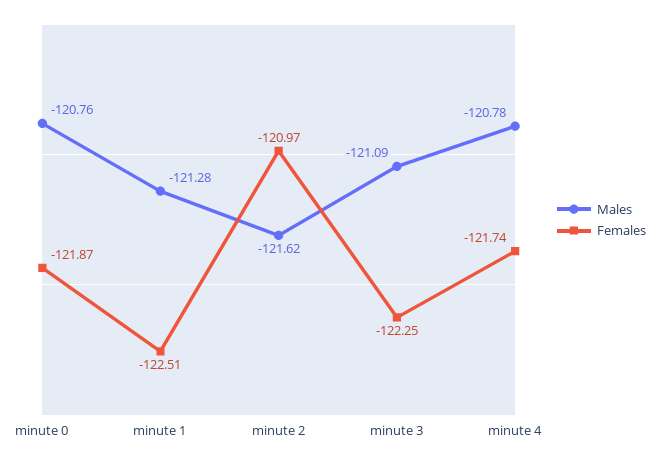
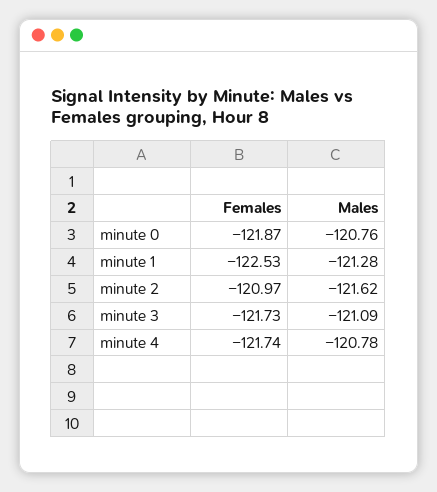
  {
    "Males": {
      "minute 0": -120.76,
      "minute 1": -121.28,
      "minute 2": -121.62,
      "minute 3": -121.09,
      "minute 4": -120.78
    },
    "Females": {
      "minute 0": -121.87,
-     "minute 1": -122.51,
+     "minute 1": -122.53,
      "minute 2": -120.97,
-     "minute 3": -122.25,
+     "minute 3": -121.73,
      "minute 4": -121.74
    }
  }

